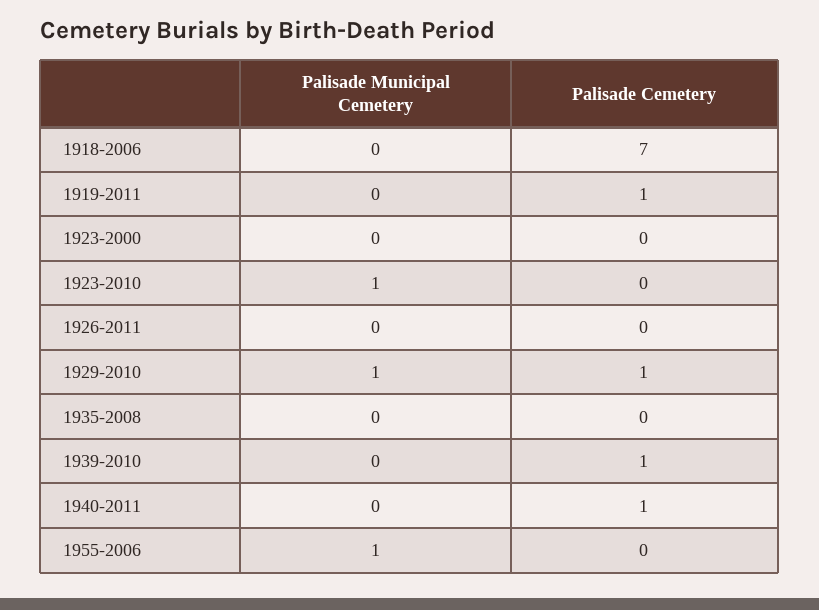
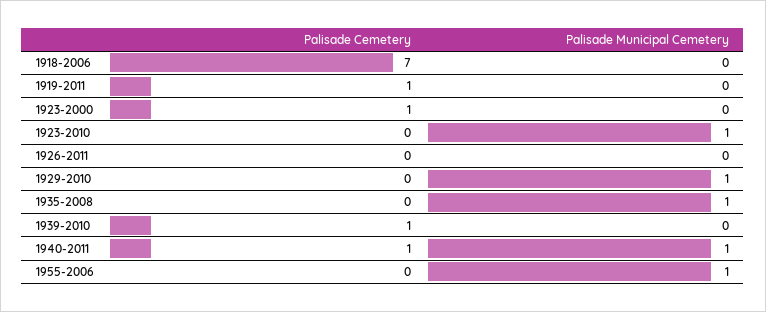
  {
    "Palisade Municipal Cemetery": {
      "1918-2006": 0,
      "1919-2011": 0,
      "1923-2000": 0,
      "1923-2010": 1,
      "1926-2011": 0,
      "1929-2010": 1,
-     "1935-2008": 0,
+     "1935-2008": 1,
      "1939-2010": 0,
-     "1940-2011": 0,
+     "1940-2011": 1,
      "1955-2006": 1
    },
    "Palisade Cemetery": {
      "1918-2006": 7,
      "1919-2011": 1,
-     "1923-2000": 0,
+     "1923-2000": 1,
      "1923-2010": 0,
      "1926-2011": 0,
-     "1929-2010": 1,
+     "1929-2010": 0,
      "1935-2008": 0,
      "1939-2010": 1,
      "1940-2011": 1,
      "1955-2006": 0
    }
  }

